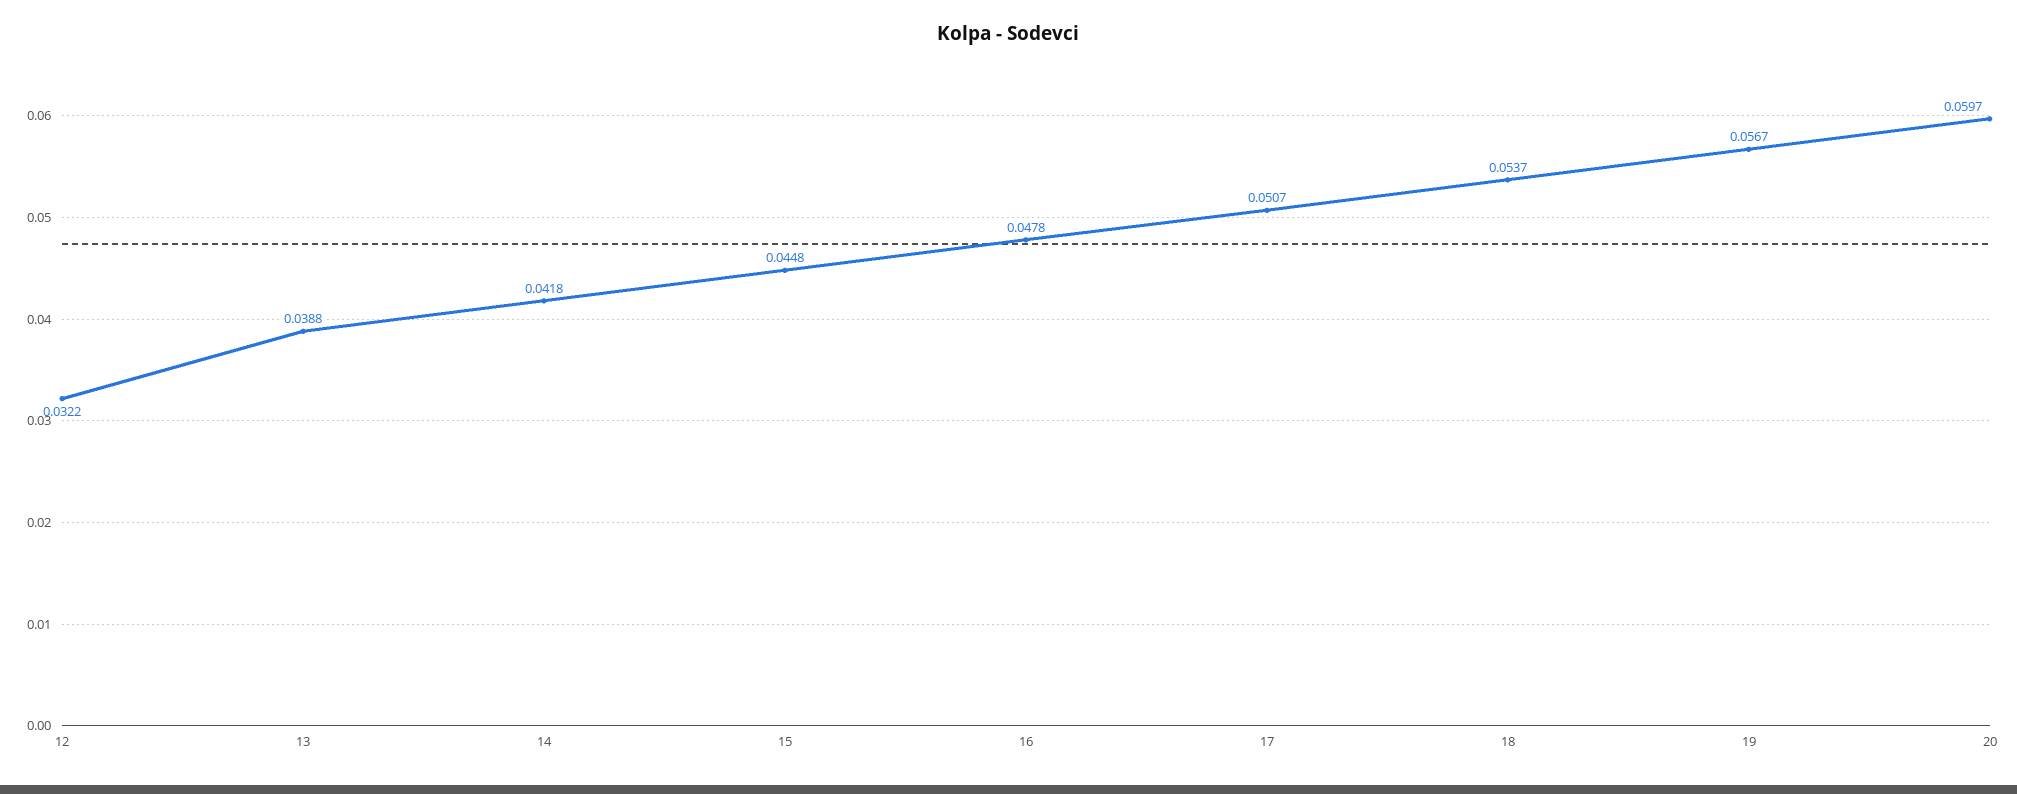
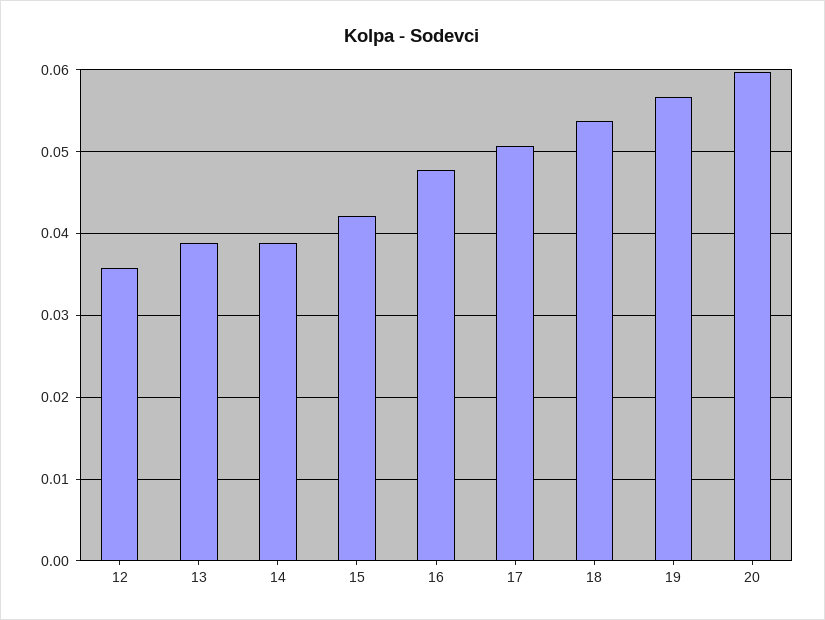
  {
-   "12": 0.0322,
+   "12": 0.036,
    "13": 0.0388,
-   "14": 0.0418,
+   "14": 0.039,
-   "15": 0.0448,
+   "15": 0.042,
    "16": 0.0478,
    "17": 0.0507,
    "18": 0.0537,
    "19": 0.0567,
    "20": 0.0597
  }

